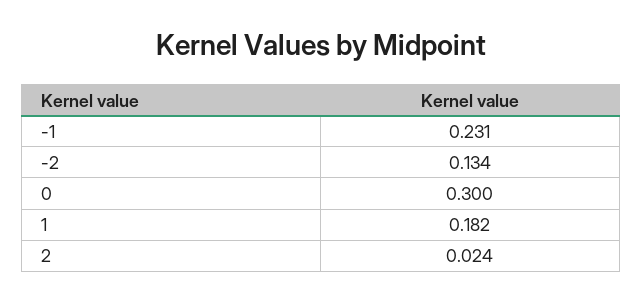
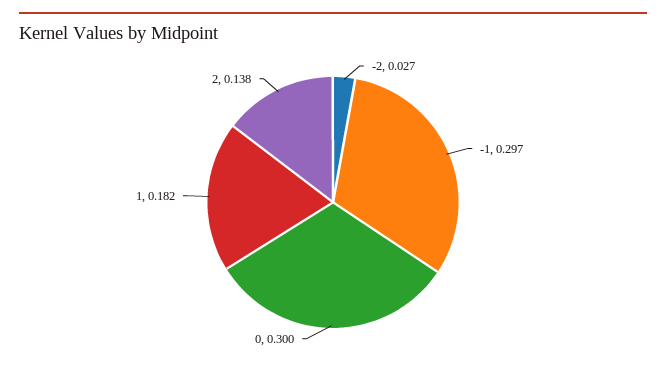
  {
-   "-1": 0.231,
+   "-1": 0.297,
-   "-2": 0.134,
+   "-2": 0.027,
    "0": 0.3,
    "1": 0.182,
-   "2": 0.024
+   "2": 0.138
  }

